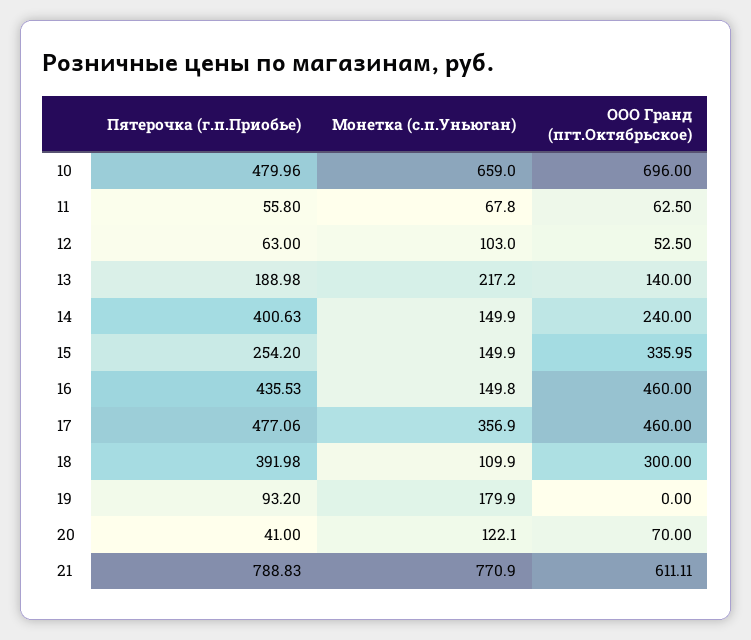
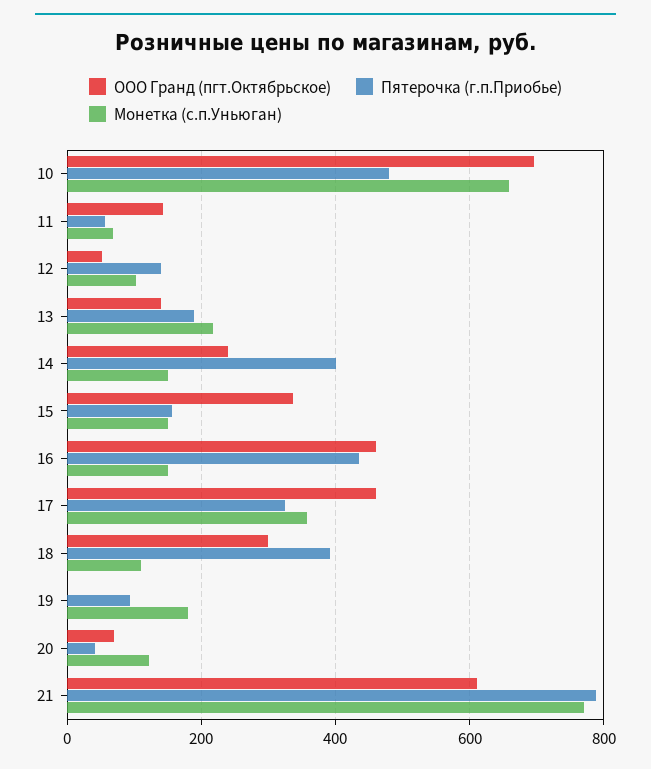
  {
    "Пятерочка (г.п.Приобье)": {
      "10": 479.96,
      "11": 55.8,
-     "12": 63,
+     "12": 140,
      "13": 188.98,
      "14": 400.63,
-     "15": 254.2,
+     "15": 160,
      "16": 435.53,
-     "17": 477.06,
+     "17": 320,
      "18": 391.98,
      "19": 93.2,
      "20": 41,
      "21": 788.83
    },
    "Монетка (с.п.Уньюган)": {
      "10": 659,
      "11": 67.8,
      "12": 103,
      "13": 217.2,
      "14": 149.9,
      "15": 149.9,
      "16": 149.8,
      "17": 356.9,
      "18": 109.9,
      "19": 179.9,
      "20": 122.1,
      "21": 770.9
    },
    "ООО Гранд (пгт.Октябрьское)": {
      "10": 696,
-     "11": 62.5,
+     "11": 140,
      "12": 52.5,
      "13": 140,
      "14": 240,
      "15": 335.95,
      "16": 460,
      "17": 460,
      "18": 300,
      "19": 0,
      "20": 70,
      "21": 611.11
    }
  }

